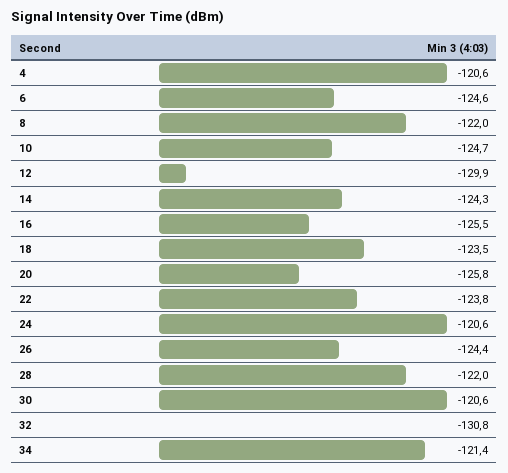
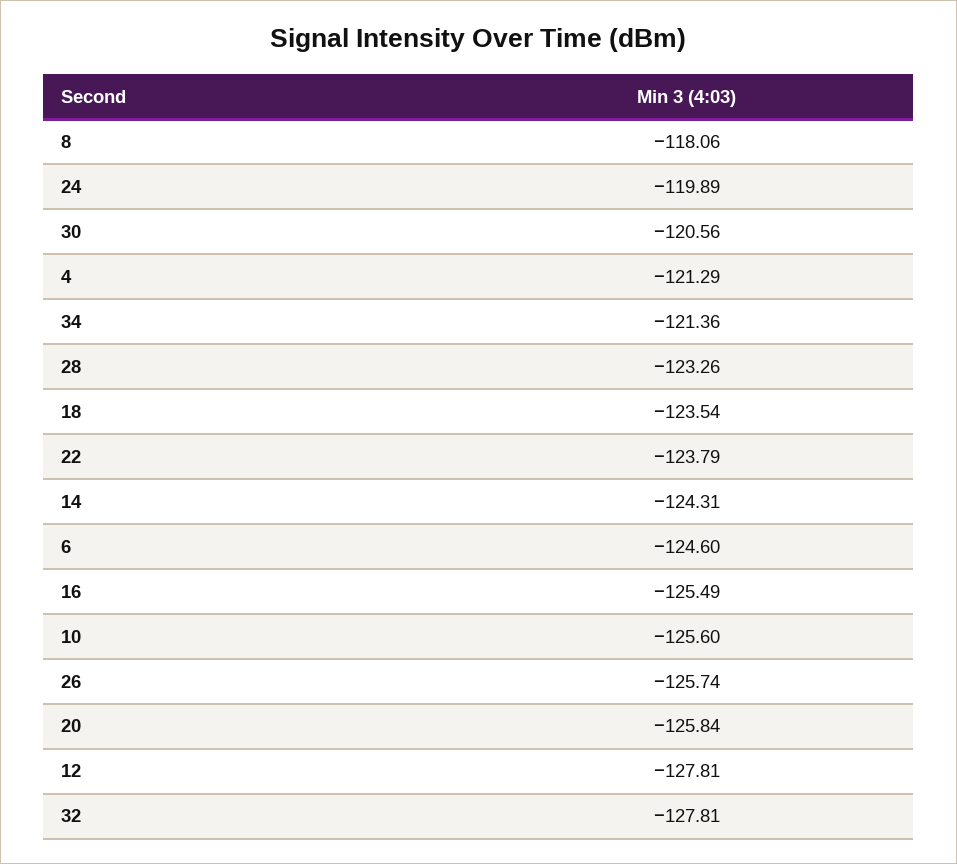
  {
-   "4": -120.6,
+   "4": -121.29,
    "6": -124.6,
-   "8": -122,
+   "8": -118.06,
-   "10": -124.7,
+   "10": -125.6,
-   "12": -129.9,
+   "12": -127.81,
    "14": -124.31,
    "16": -125.49,
    "18": -123.54,
    "20": -125.84,
    "22": -123.79,
-   "24": -120.6,
+   "24": -119.89,
-   "26": -124.4,
+   "26": -125.74,
-   "28": -122,
+   "28": -123.26,
    "30": -120.56,
-   "32": -130.8,
+   "32": -127.81,
    "34": -121.36
  }

